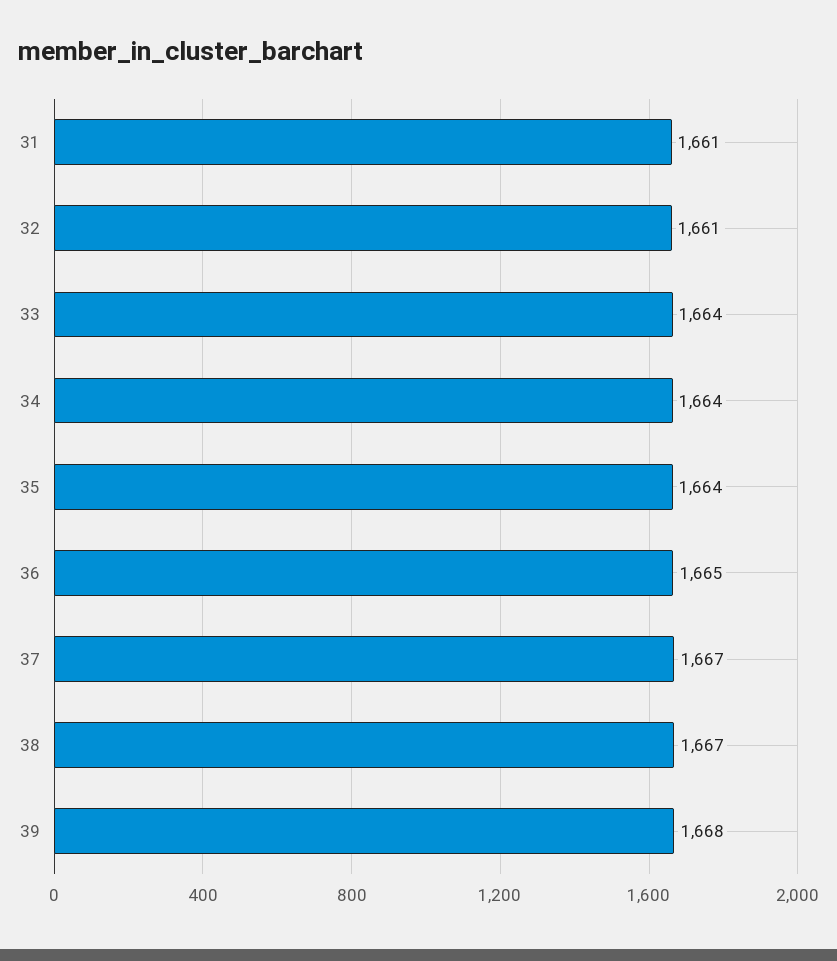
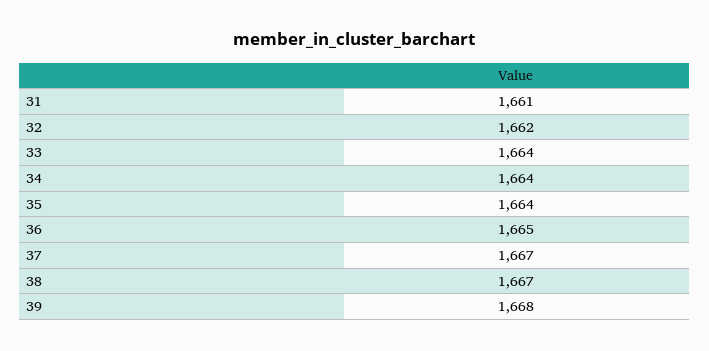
  {
    "31": 1661,
-   "32": 1661,
+   "32": 1662,
    "33": 1664,
    "34": 1664,
    "35": 1664,
    "36": 1665,
    "37": 1667,
    "38": 1667,
    "39": 1668
  }

